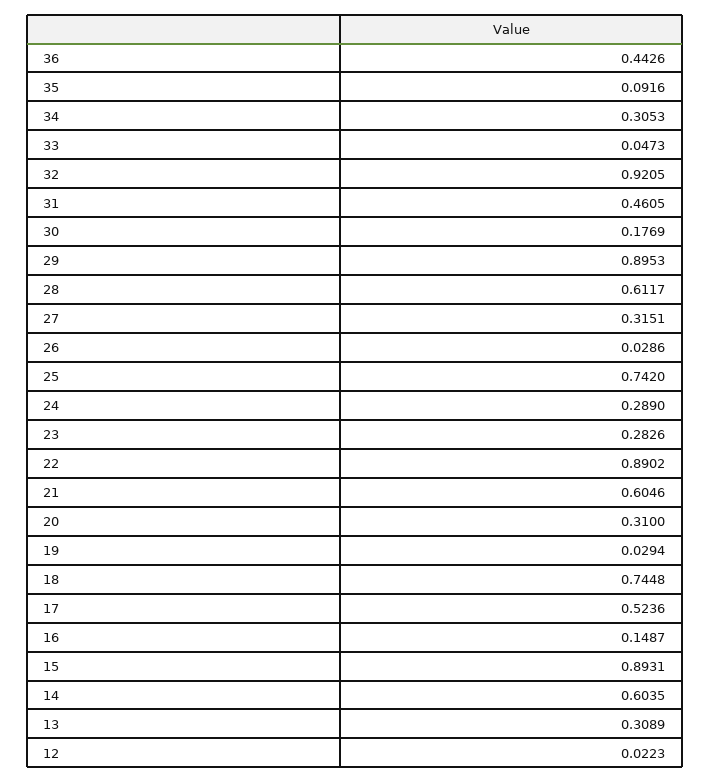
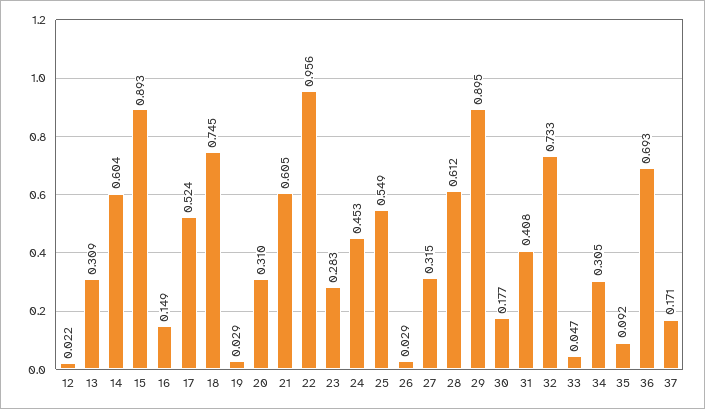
  {
-   "36": 0.4426,
+   "36": 0.693,
    "35": 0.0916,
    "34": 0.3053,
    "33": 0.0473,
-   "32": 0.9205,
+   "32": 0.733,
-   "31": 0.4605,
+   "31": 0.408,
    "30": 0.1769,
    "29": 0.8953,
    "28": 0.6117,
    "27": 0.3151,
    "26": 0.0286,
-   "25": 0.742,
+   "25": 0.549,
-   "24": 0.289,
+   "24": 0.453,
    "23": 0.2826,
-   "22": 0.8902,
+   "22": 0.956,
    "21": 0.6046,
    "20": 0.31,
    "19": 0.0294,
    "18": 0.7448,
    "17": 0.5236,
    "16": 0.1487,
    "15": 0.8931,
    "14": 0.6035,
    "13": 0.3089,
-   "12": 0.0223
+   "12": 0.0223,
+   "37": 0.171
  }

